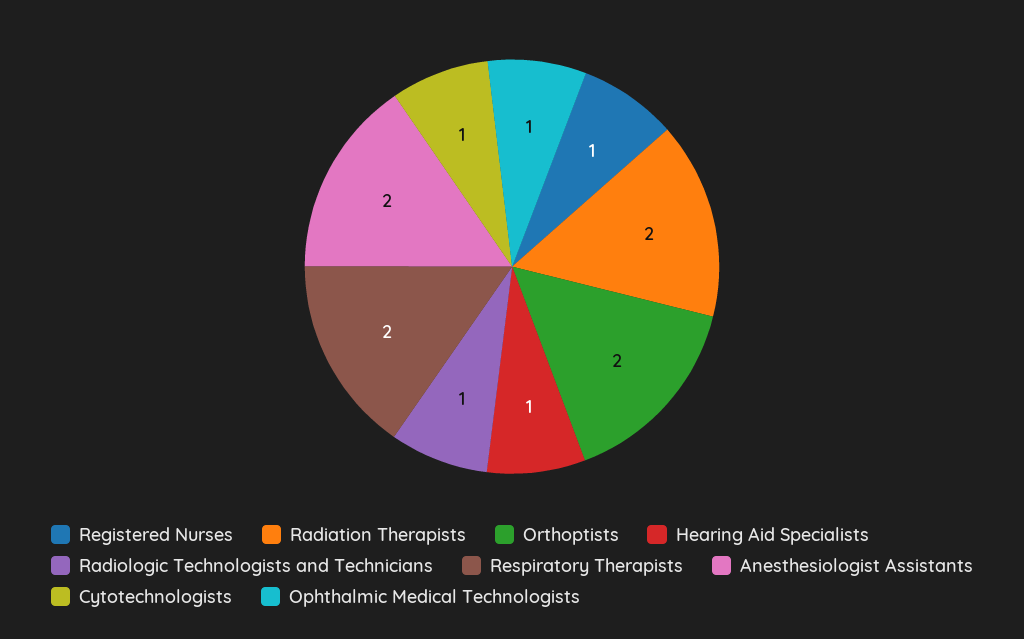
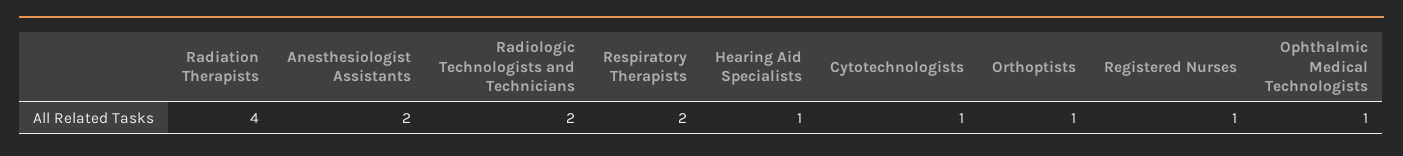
  {
    "Registered Nurses": 1,
-   "Radiation Therapists": 2,
+   "Radiation Therapists": 4,
-   "Orthoptists": 2,
+   "Orthoptists": 1,
    "Hearing Aid Specialists": 1,
-   "Radiologic Technologists and Technicians": 1,
+   "Radiologic Technologists and Technicians": 2,
    "Respiratory Therapists": 2,
    "Anesthesiologist Assistants": 2,
    "Cytotechnologists": 1,
    "Ophthalmic Medical Technologists": 1
  }

